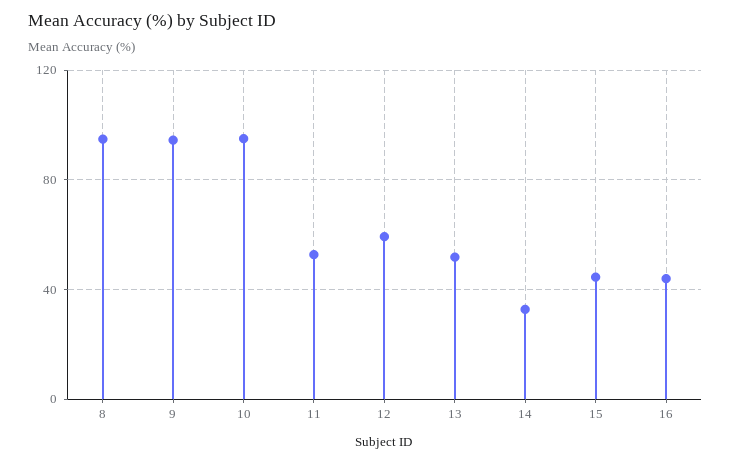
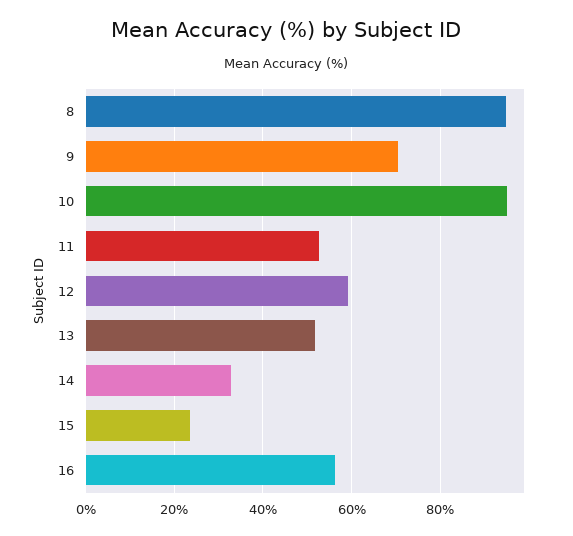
  {
    "8": 94,
-   "9": 95,
+   "9": 70,
    "10": 96,
    "11": 52,
    "12": 60,
    "13": 52,
    "14": 32,
-   "15": 45,
+   "15": 24,
-   "16": 45
+   "16": 56
  }

